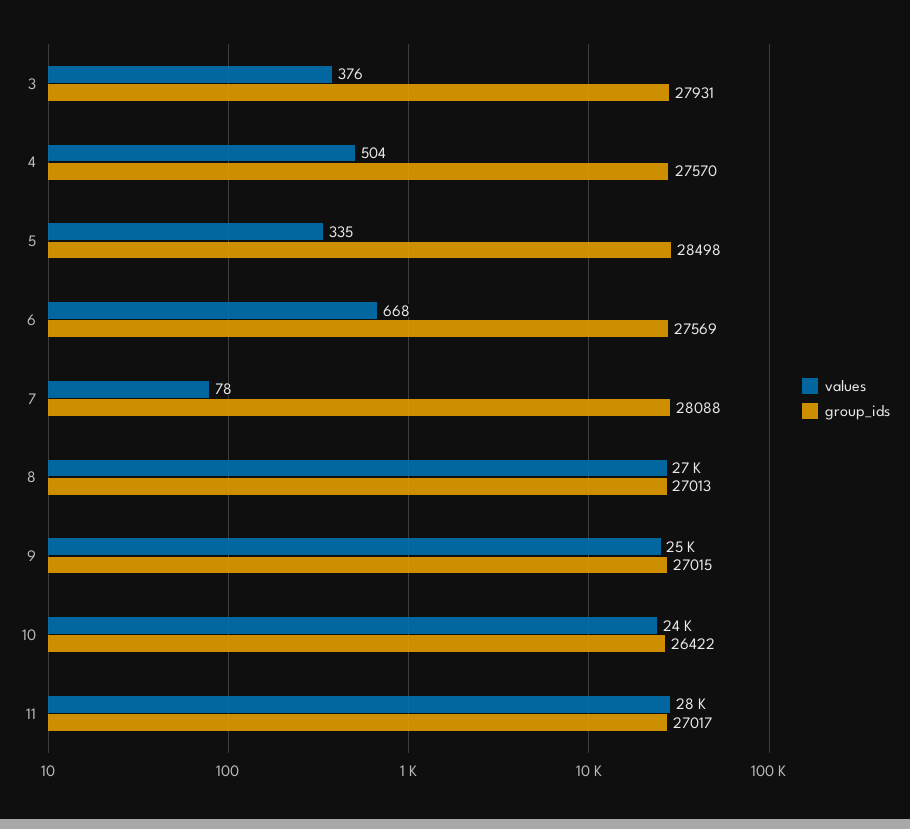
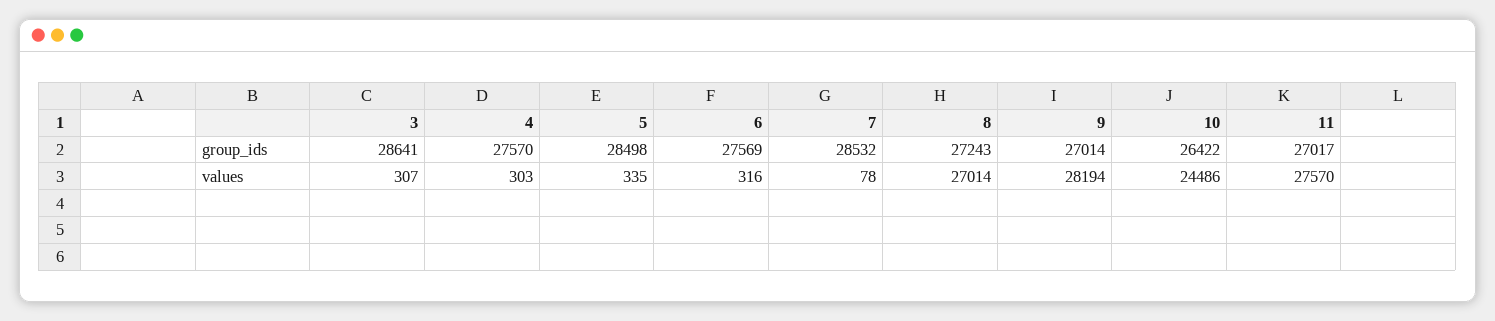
  {
    "values": {
-     "3": 376,
+     "3": 307,
-     "4": 504,
+     "4": 303,
      "5": 335,
-     "6": 668,
+     "6": 316,
      "7": 78,
      "8": 27014,
-     "9": 25000,
+     "9": 28194,
      "10": 24486,
      "11": 27570
    },
    "group_ids": {
-     "3": 27931,
+     "3": 28641,
      "4": 27570,
      "5": 28498,
      "6": 27569,
-     "7": 28088,
+     "7": 28532,
-     "8": 27013,
+     "8": 27243,
-     "9": 27015,
+     "9": 27014,
      "10": 26422,
      "11": 27017
    }
  }

